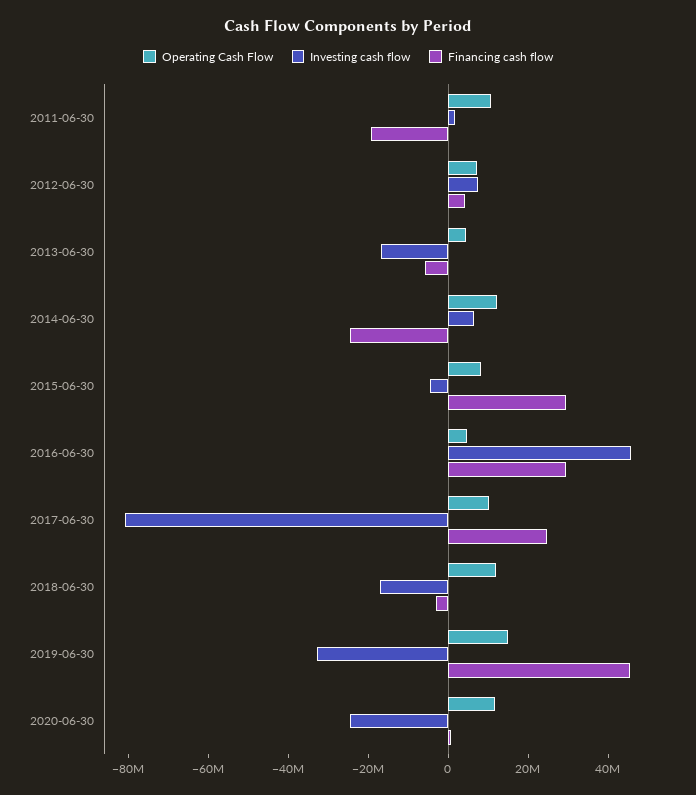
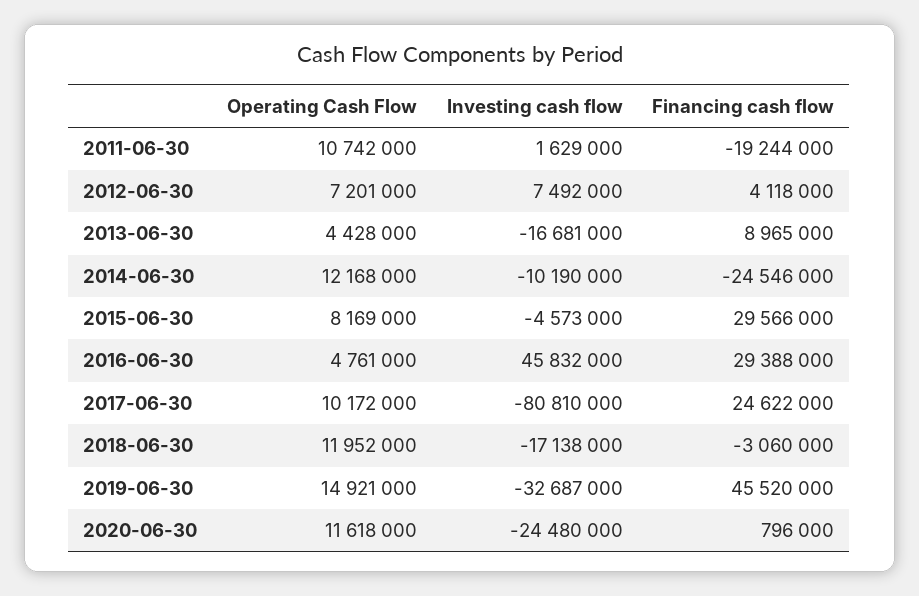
  {
    "Operating Cash Flow": {
      "2011-06-30": 10742000,
      "2012-06-30": 7201000,
      "2013-06-30": 4428000,
      "2014-06-30": 12168000,
      "2015-06-30": 8169000,
      "2016-06-30": 4761000,
      "2017-06-30": 10172000,
      "2018-06-30": 11952000,
      "2019-06-30": 14921000,
      "2020-06-30": 11618000
    },
    "Investing cash flow": {
      "2011-06-30": 1629000,
      "2012-06-30": 7492000,
      "2013-06-30": -16681000,
-     "2014-06-30": 5000000,
+     "2014-06-30": -10190000,
      "2015-06-30": -4573000,
      "2016-06-30": 45832000,
      "2017-06-30": -80810000,
      "2018-06-30": -17138000,
      "2019-06-30": -32687000,
      "2020-06-30": -24480000
    },
    "Financing cash flow": {
      "2011-06-30": -19244000,
      "2012-06-30": 4118000,
-     "2013-06-30": -5000000,
+     "2013-06-30": 8965000,
      "2014-06-30": -24546000,
      "2015-06-30": 29566000,
      "2016-06-30": 29388000,
      "2017-06-30": 24622000,
      "2018-06-30": -3060000,
      "2019-06-30": 45520000,
      "2020-06-30": 796000
    }
  }

